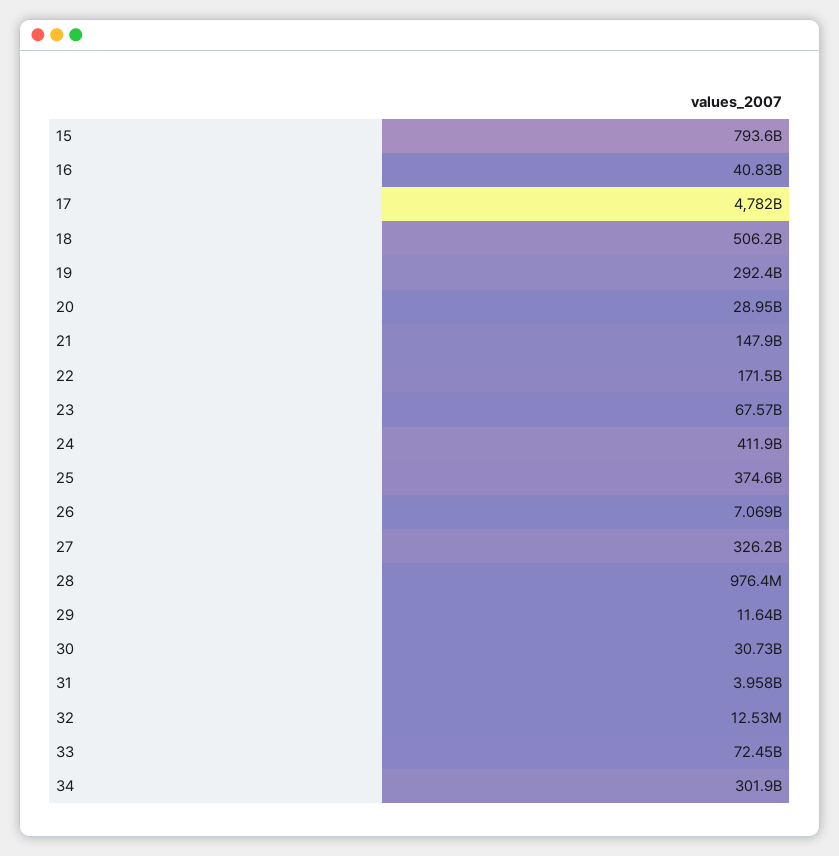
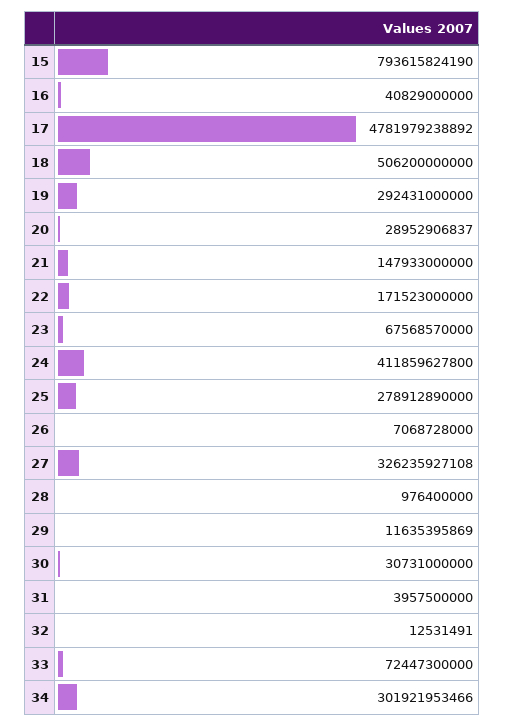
  {
    "15": 793615824190,
    "16": 40829000000,
    "17": 4781979238892,
    "18": 506200000000,
    "19": 292431000000,
    "20": 28952906837,
    "21": 147933000000,
    "22": 171523000000,
    "23": 67568570000,
    "24": 411859627800,
-   "25": 374600000000,
+   "25": 278912890000,
    "26": 7068728000,
    "27": 326235927108,
    "28": 976400000,
    "29": 11635395869,
    "30": 30731000000,
    "31": 3957500000,
    "32": 12531491,
    "33": 72447300000,
    "34": 301921953466
  }

